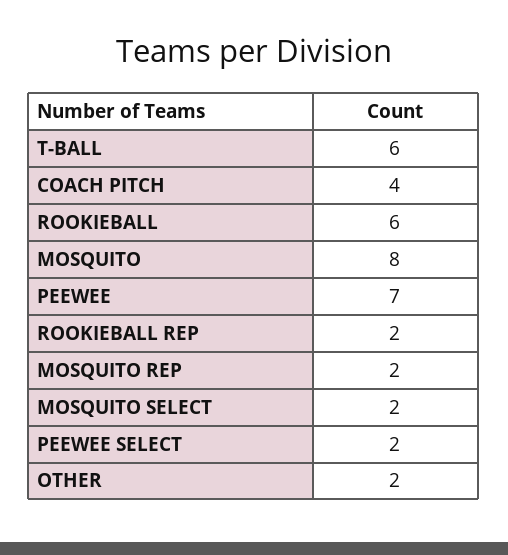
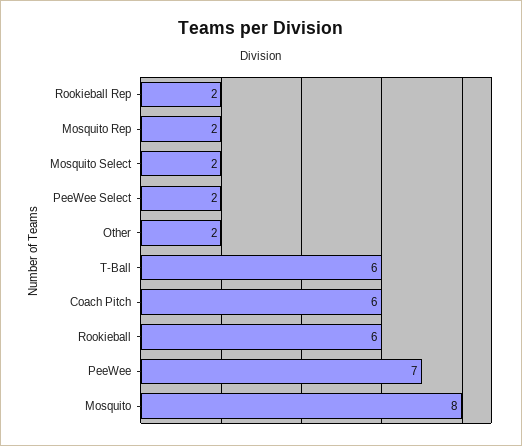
  {
    "T-BALL": 6,
-   "COACH PITCH": 4,
+   "COACH PITCH": 6,
    "ROOKIEBALL": 6,
    "MOSQUITO": 8,
    "PEEWEE": 7,
    "ROOKIEBALL REP": 2,
    "MOSQUITO REP": 2,
    "MOSQUITO SELECT": 2,
    "PEEWEE SELECT": 2,
    "OTHER": 2
  }

